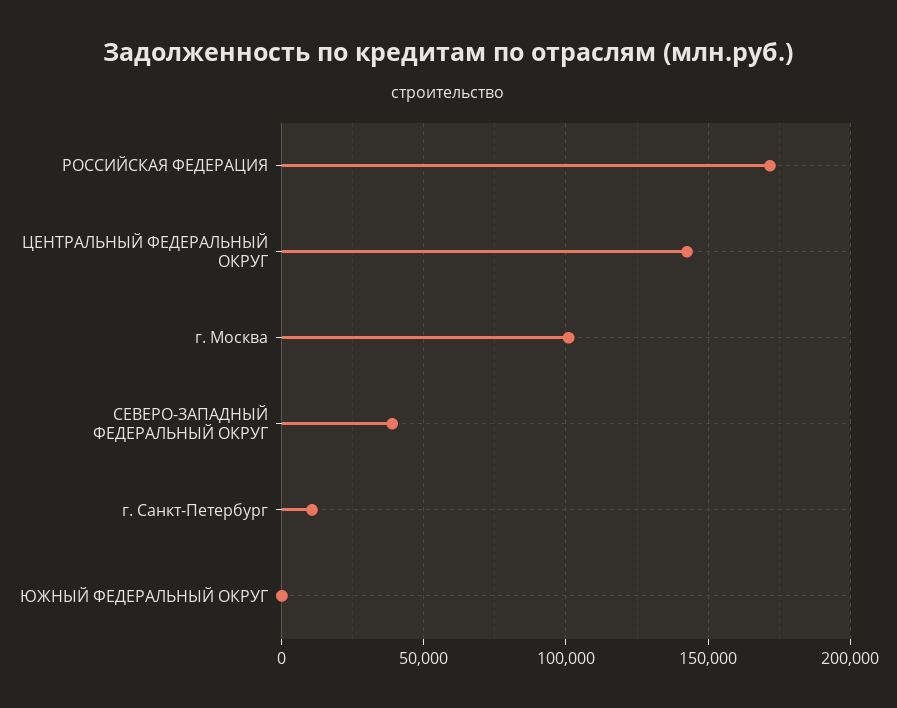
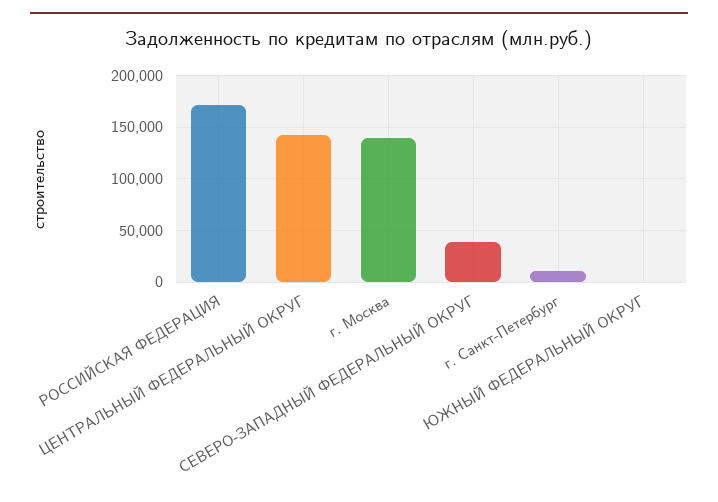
  {
    "РОССИЙСКАЯ ФЕДЕРАЦИЯ": 170000,
    "ЦЕНТРАЛЬНЫЙ ФЕДЕРАЛЬНЫЙ ОКРУГ": 145000,
-   "г. Москва": 100000,
+   "г. Москва": 140000,
    "СЕВЕРО-ЗАПАДНЫЙ ФЕДЕРАЛЬНЫЙ ОКРУГ": 40000,
    "г. Санкт-Петербург": 10000,
    "ЮЖНЫЙ ФЕДЕРАЛЬНЫЙ ОКРУГ": 0
  }

